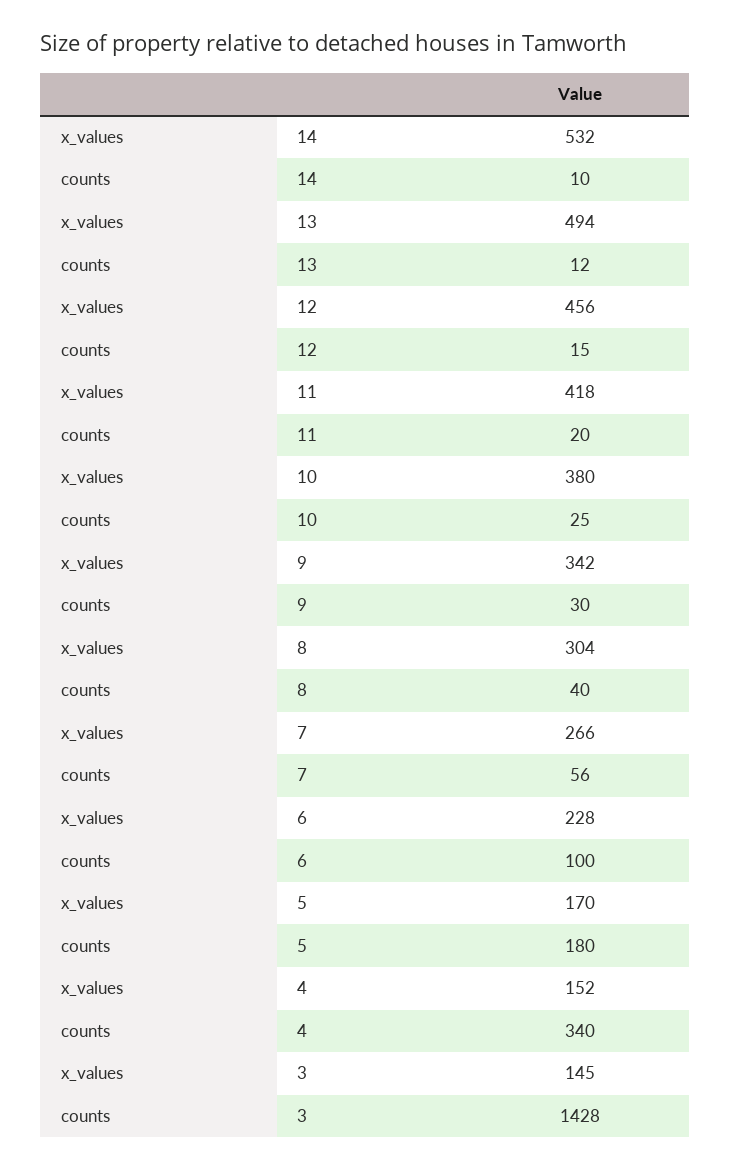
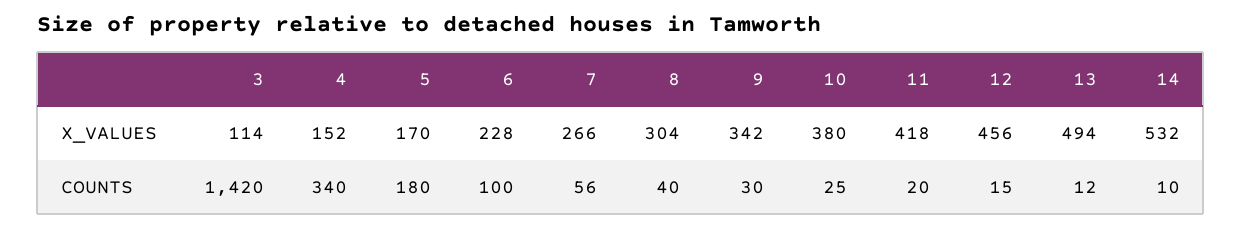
  {
    "x_values": {
      "14": 532,
      "13": 494,
      "12": 456,
      "11": 418,
      "10": 380,
      "9": 342,
      "8": 304,
      "7": 266,
      "6": 228,
      "5": 170,
      "4": 152,
-     "3": 145
+     "3": 114
    },
    "counts": {
      "14": 10,
      "13": 12,
      "12": 15,
      "11": 20,
      "10": 25,
      "9": 30,
      "8": 40,
      "7": 56,
      "6": 100,
      "5": 180,
      "4": 340,
-     "3": 1428
+     "3": 1420
    }
  }

